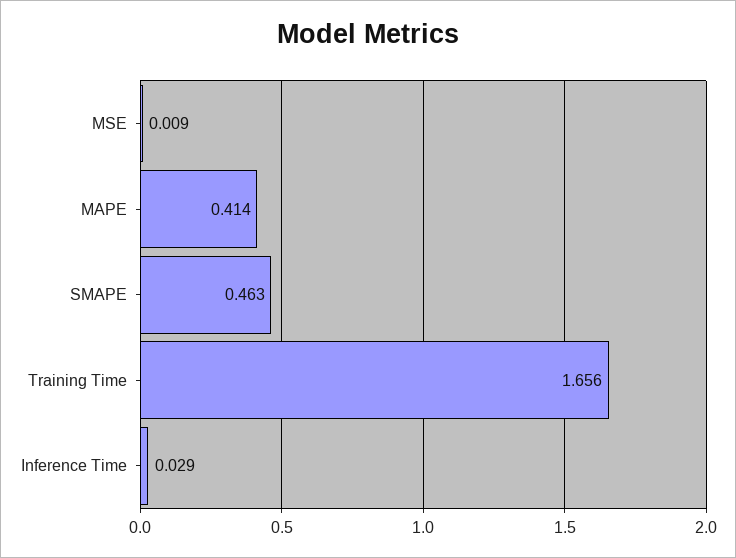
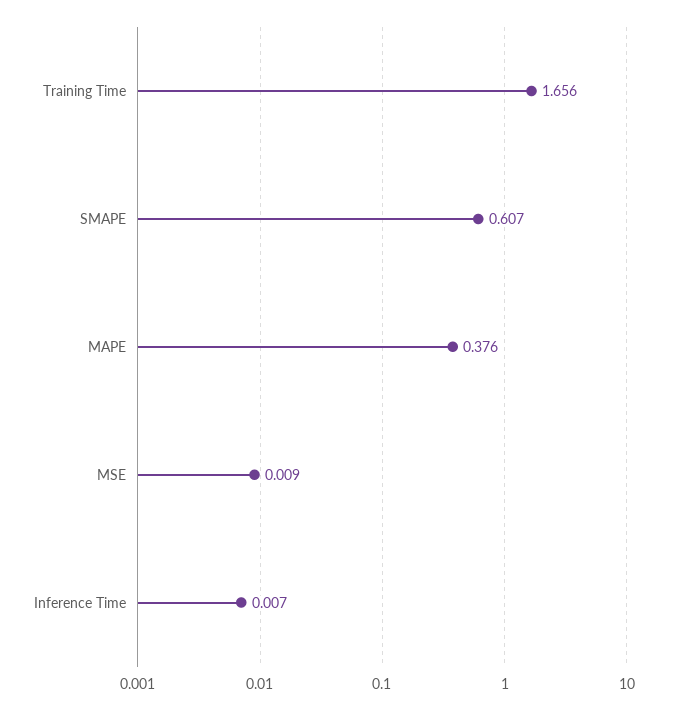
  {
    "MSE": 0.009,
-   "MAPE": 0.414,
+   "MAPE": 0.376,
-   "SMAPE": 0.463,
+   "SMAPE": 0.607,
    "Training Time": 1.656,
-   "Inference Time": 0.029
+   "Inference Time": 0.007
  }

